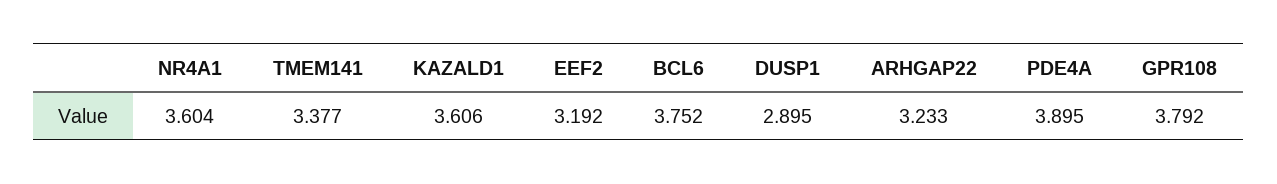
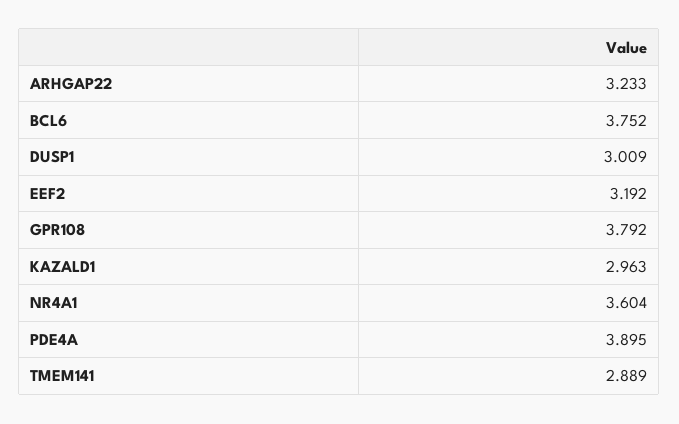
  {
    "NR4A1": 3.604,
-   "TMEM141": 3.377,
+   "TMEM141": 2.889,
-   "KAZALD1": 3.606,
+   "KAZALD1": 2.963,
    "EEF2": 3.192,
    "BCL6": 3.752,
-   "DUSP1": 2.895,
+   "DUSP1": 3.009,
    "ARHGAP22": 3.233,
    "PDE4A": 3.895,
    "GPR108": 3.792
  }

